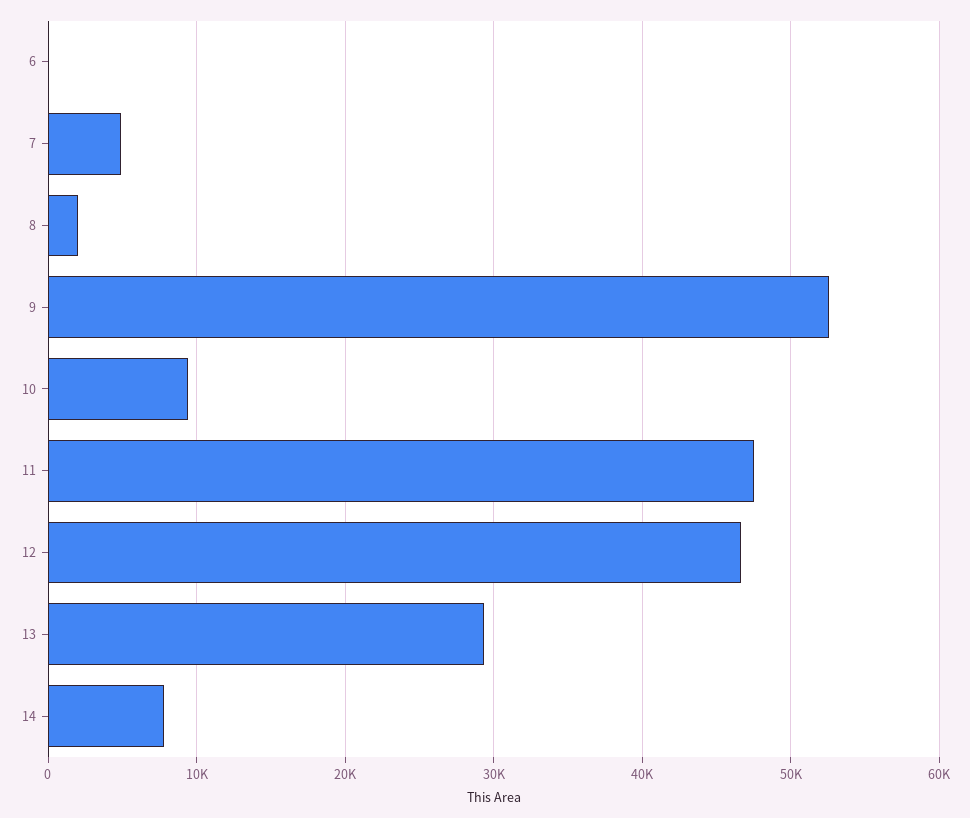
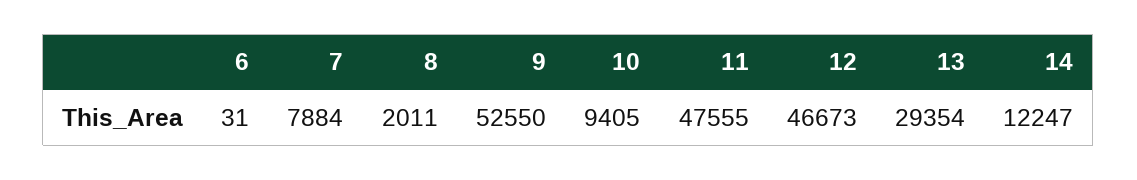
  {
    "6": 31,
-   "7": 5000,
+   "7": 7884,
    "8": 2011,
    "9": 52550,
    "10": 9405,
    "11": 47555,
    "12": 46673,
    "13": 29354,
-   "14": 8000
+   "14": 12247
  }

